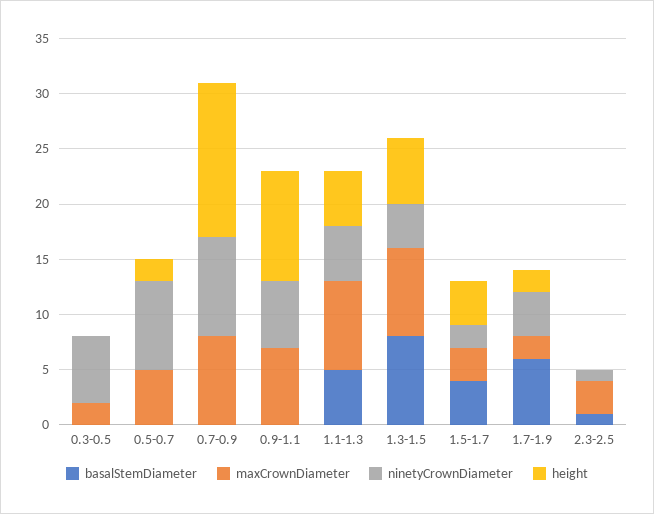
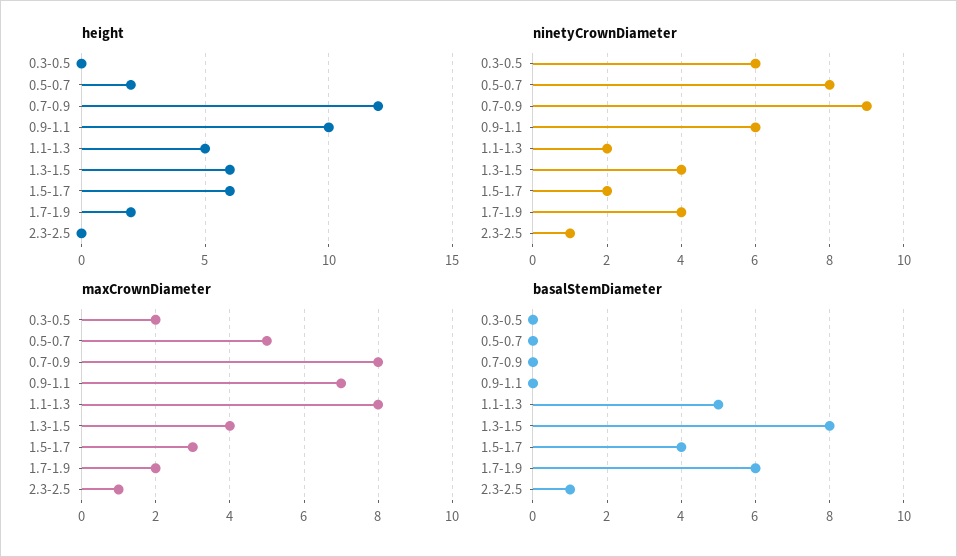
  {
    "basalStemDiameter": {
      "0.3-0.5": 0,
      "0.5-0.7": 0,
      "0.7-0.9": 0,
      "0.9-1.1": 0,
      "1.1-1.3": 5,
      "1.3-1.5": 8,
      "1.5-1.7": 4,
      "1.7-1.9": 6,
      "2.3-2.5": 1
    },
    "maxCrownDiameter": {
      "0.3-0.5": 2,
      "0.5-0.7": 5,
      "0.7-0.9": 8,
      "0.9-1.1": 7,
      "1.1-1.3": 8,
-     "1.3-1.5": 8,
+     "1.3-1.5": 4,
      "1.5-1.7": 3,
      "1.7-1.9": 2,
-     "2.3-2.5": 3
+     "2.3-2.5": 1
    },
    "ninetyCrownDiameter": {
      "0.3-0.5": 6,
      "0.5-0.7": 8,
      "0.7-0.9": 9,
      "0.9-1.1": 6,
-     "1.1-1.3": 5,
+     "1.1-1.3": 2,
      "1.3-1.5": 4,
      "1.5-1.7": 2,
      "1.7-1.9": 4,
      "2.3-2.5": 1
    },
    "height": {
      "0.3-0.5": 0,
      "0.5-0.7": 2,
-     "0.7-0.9": 14,
+     "0.7-0.9": 12,
      "0.9-1.1": 10,
      "1.1-1.3": 5,
      "1.3-1.5": 6,
-     "1.5-1.7": 4,
+     "1.5-1.7": 6,
      "1.7-1.9": 2,
      "2.3-2.5": 0
    }
  }

